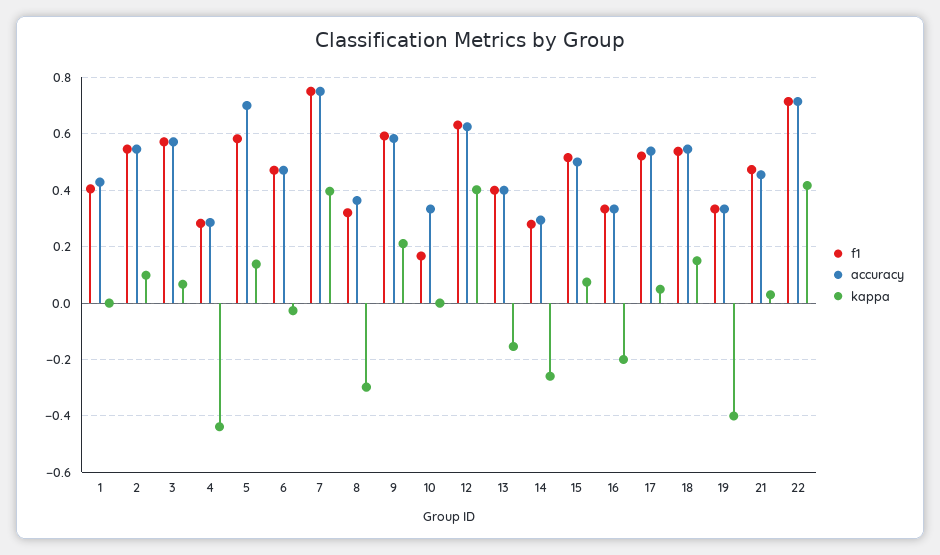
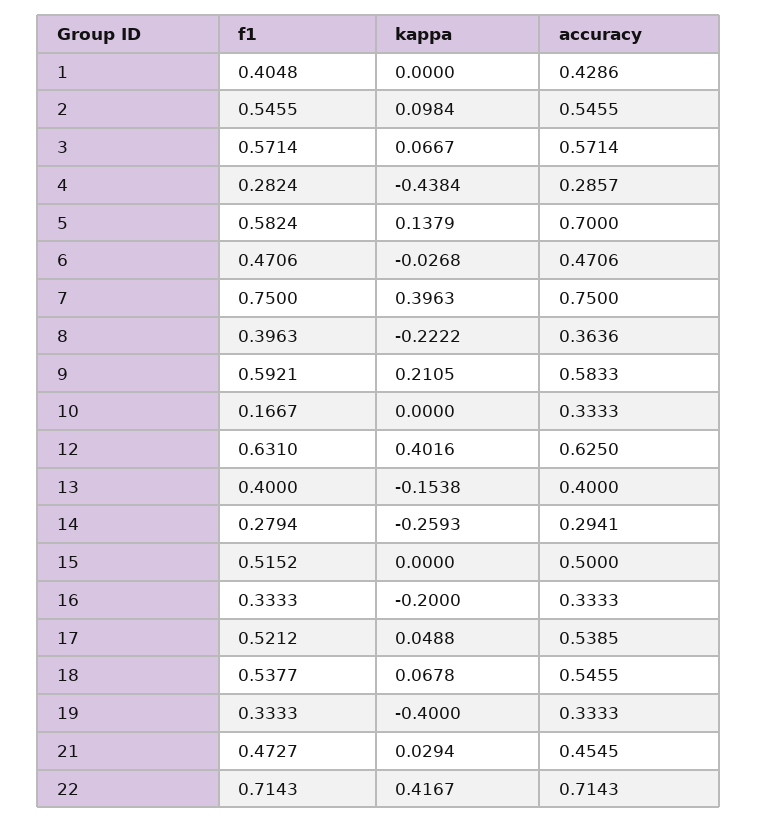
  {
    "f1": {
      "1": 0.4048,
      "2": 0.5455,
      "3": 0.5714,
      "4": 0.2824,
      "5": 0.5824,
      "6": 0.4706,
      "7": 0.75,
-     "8": 0.325,
+     "8": 0.3963,
      "9": 0.5921,
      "10": 0.1667,
      "12": 0.631,
      "13": 0.4,
      "14": 0.2794,
      "15": 0.5152,
      "16": 0.3333,
      "17": 0.5212,
      "18": 0.5377,
      "19": 0.3333,
      "21": 0.4727,
      "22": 0.7143
    },
    "accuracy": {
      "1": 0.4286,
      "2": 0.5455,
      "3": 0.5714,
      "4": 0.2857,
      "5": 0.7,
      "6": 0.4706,
      "7": 0.75,
      "8": 0.3636,
      "9": 0.5833,
      "10": 0.3333,
      "12": 0.625,
      "13": 0.4,
      "14": 0.2941,
      "15": 0.5,
      "16": 0.3333,
      "17": 0.5385,
      "18": 0.5455,
      "19": 0.3333,
      "21": 0.4545,
      "22": 0.7143
    },
    "kappa": {
      "1": 0,
      "2": 0.0984,
      "3": 0.0667,
      "4": -0.4384,
      "5": 0.1379,
      "6": -0.0268,
      "7": 0.3963,
-     "8": -0.3,
+     "8": -0.2222,
      "9": 0.2105,
      "10": 0,
      "12": 0.4016,
      "13": -0.1538,
      "14": -0.2593,
-     "15": 0.075,
+     "15": 0,
      "16": -0.2,
      "17": 0.0488,
-     "18": 0.15,
+     "18": 0.0678,
      "19": -0.4,
      "21": 0.0294,
      "22": 0.4167
    }
  }

